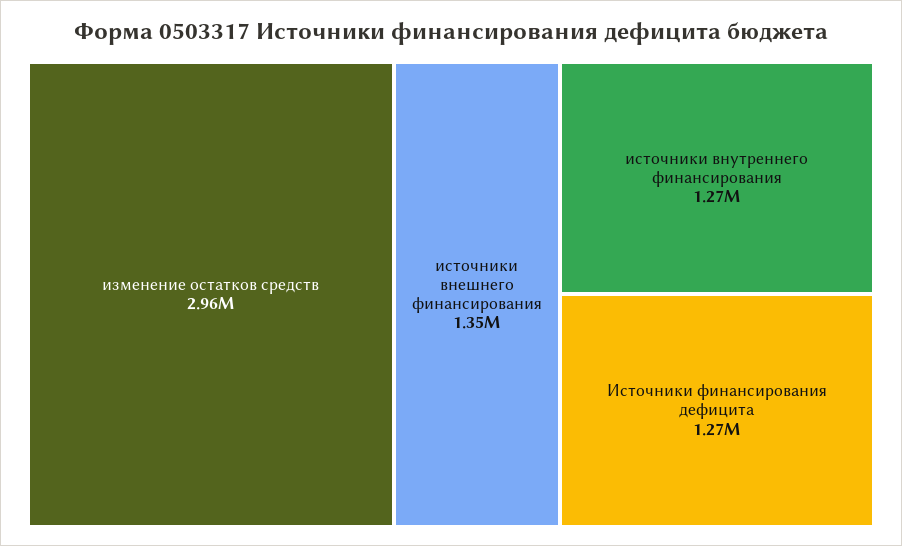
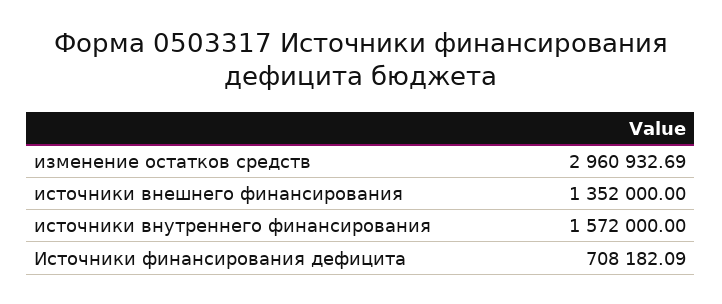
  {
    "изменение остатков средств": 2960932.69,
    "источники внешнего финансирования": 1352000,
-   "источники внутреннего финансирования": 1270000,
+   "источники внутреннего финансирования": 1572000,
-   "Источники финансирования дефицита": 1270000
+   "Источники финансирования дефицита": 708182.09
  }

